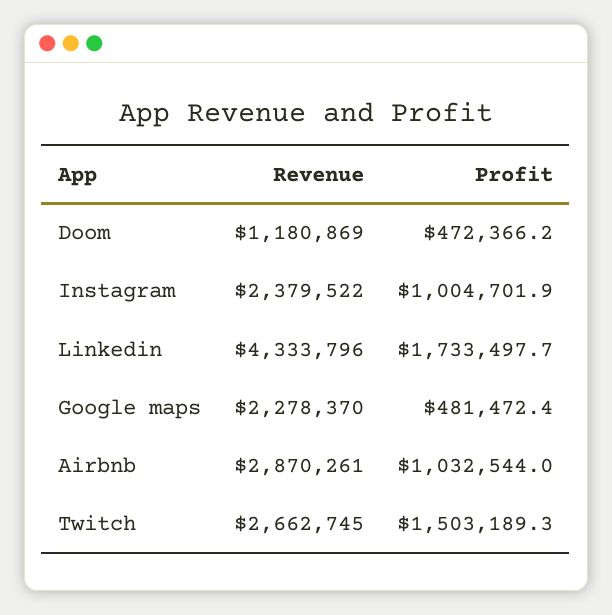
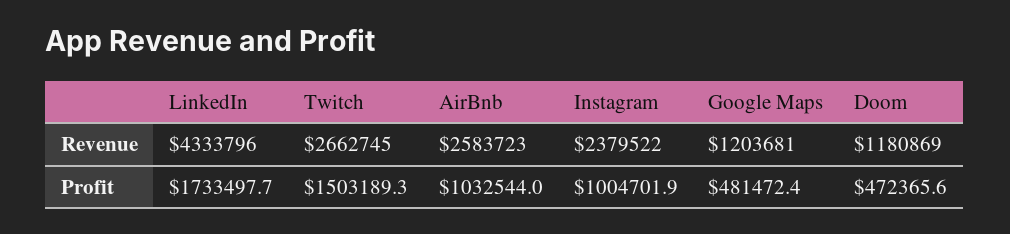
  {
    "Revenue": {
      "Doom": 1180869,
      "Instagram": 2379522,
      "Linkedin": 4333796,
-     "Google maps": 2278370,
+     "Google maps": 1203681,
-     "Airbnb": 2870261,
+     "Airbnb": 2583723,
      "Twitch": 2662745
    },
    "Profit": {
-     "Doom": 472366.2,
+     "Doom": 472365.6,
      "Instagram": 1004701.9,
      "Linkedin": 1733497.7,
      "Google maps": 481472.4,
      "Airbnb": 1032544,
      "Twitch": 1503189.3
    }
  }

